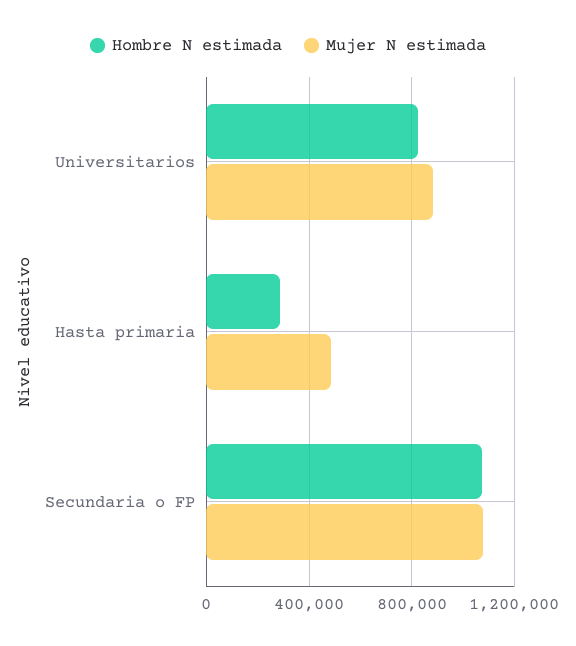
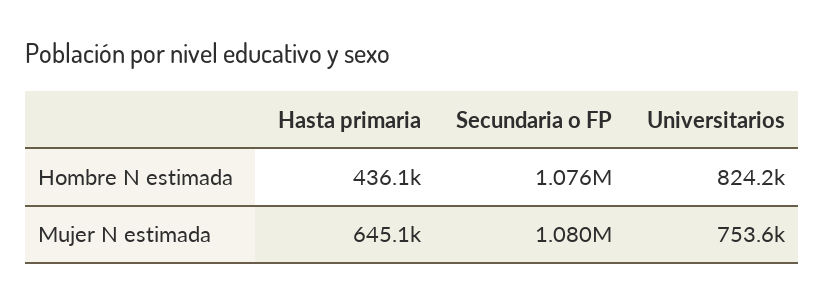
  {
    "Hombre N estimada": {
      "Universitarios": 824200,
-     "Hasta primaria": 300000,
+     "Hasta primaria": 436100,
      "Secundaria o FP": 1076000
    },
    "Mujer N estimada": {
-     "Universitarios": 900000,
+     "Universitarios": 753600,
-     "Hasta primaria": 500000,
+     "Hasta primaria": 645100,
      "Secundaria o FP": 1080000
    }
  }

